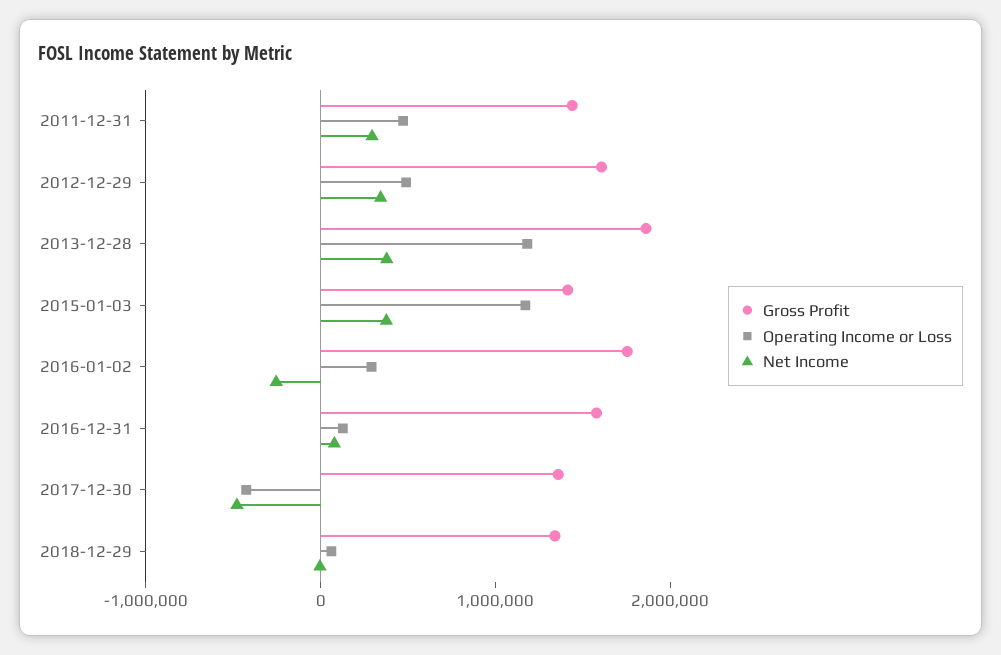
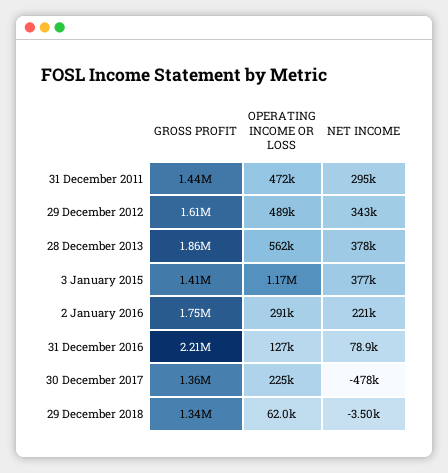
  {
    "Gross Profit": {
      "2011-12-31": 1440000,
      "2012-12-29": 1610000,
      "2013-12-28": 1860000,
      "2015-01-03": 1410000,
      "2016-01-02": 1750000,
-     "2016-12-31": 1600000,
+     "2016-12-31": 2210000,
      "2017-12-30": 1360000,
      "2018-12-29": 1340000
    },
    "Operating Income or Loss": {
      "2011-12-31": 472000,
      "2012-12-29": 489000,
-     "2013-12-28": 1200000,
+     "2013-12-28": 562000,
      "2015-01-03": 1170000,
      "2016-01-02": 291000,
      "2016-12-31": 127000,
-     "2017-12-30": -400000,
+     "2017-12-30": 225000,
      "2018-12-29": 62000
    },
    "Net Income": {
      "2011-12-31": 295000,
      "2012-12-29": 343000,
      "2013-12-28": 378000,
      "2015-01-03": 377000,
-     "2016-01-02": -200000,
+     "2016-01-02": 221000,
      "2016-12-31": 78900,
      "2017-12-30": -478000,
      "2018-12-29": -3500
    }
  }

